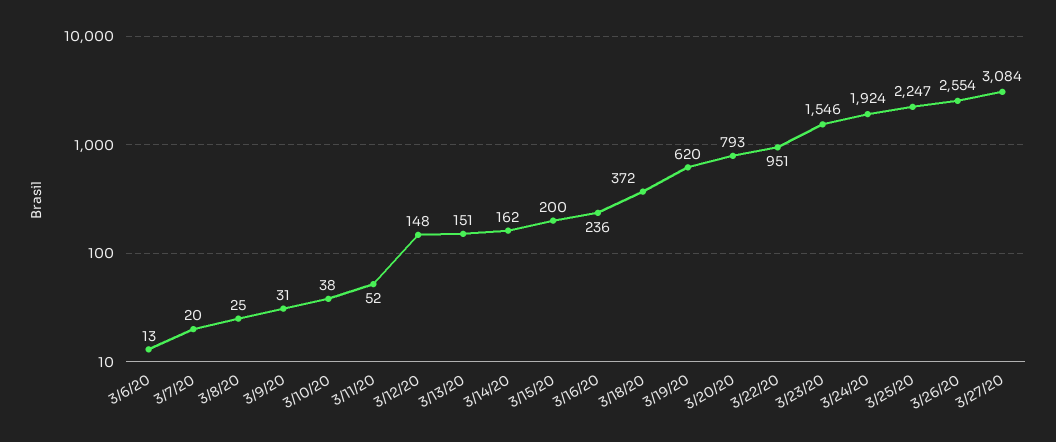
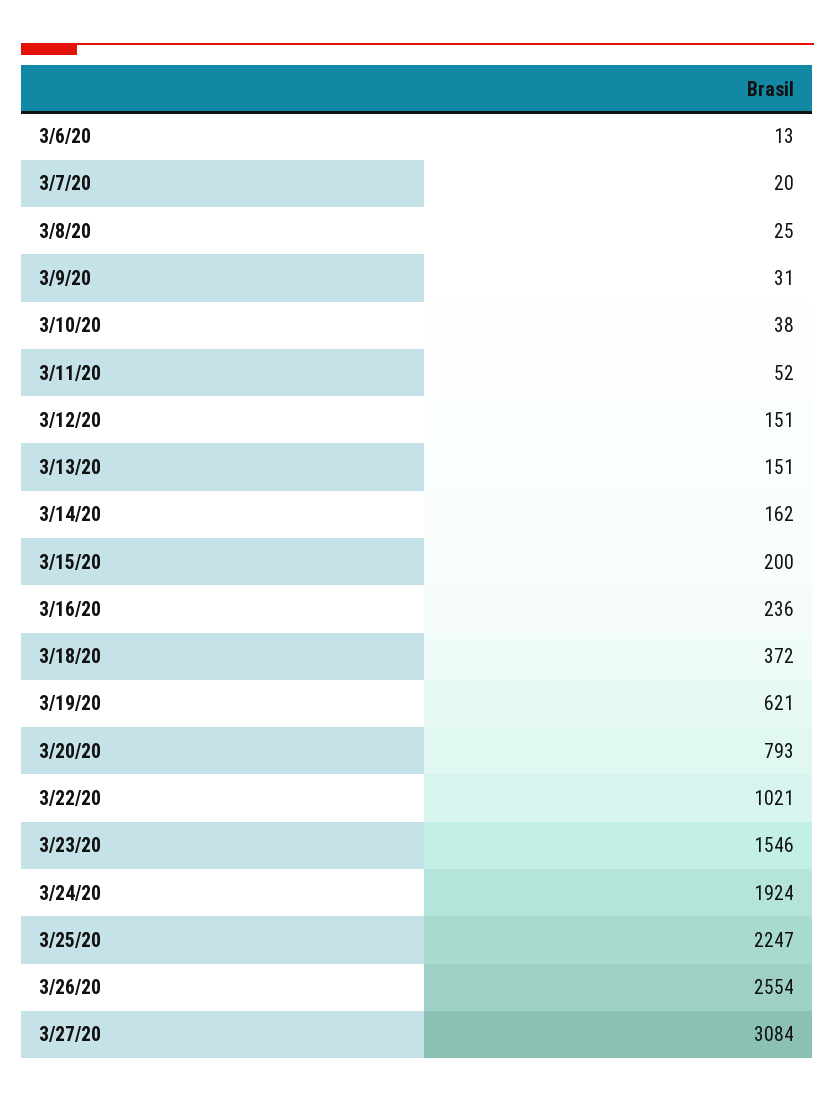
  {
    "3/6/20": 13,
    "3/7/20": 20,
    "3/8/20": 25,
    "3/9/20": 31,
    "3/10/20": 38,
    "3/11/20": 52,
-   "3/12/20": 148,
+   "3/12/20": 151,
    "3/13/20": 151,
    "3/14/20": 162,
    "3/15/20": 200,
    "3/16/20": 236,
    "3/18/20": 372,
-   "3/19/20": 620,
+   "3/19/20": 621,
    "3/20/20": 793,
-   "3/22/20": 951,
+   "3/22/20": 1021,
    "3/23/20": 1546,
    "3/24/20": 1924,
    "3/25/20": 2247,
    "3/26/20": 2554,
    "3/27/20": 3084
  }

